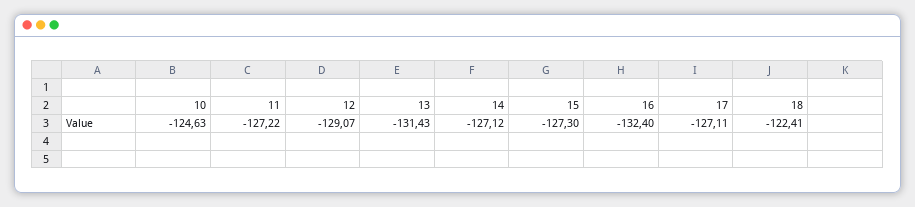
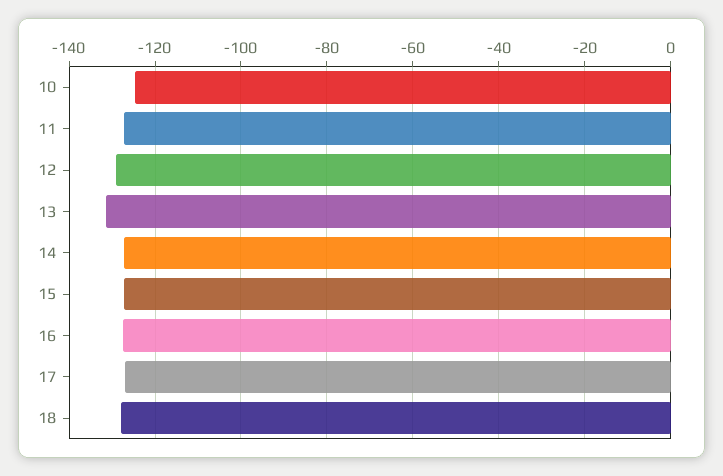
  {
    "10": -124.63,
    "11": -127.22,
    "12": -129.07,
    "13": -131.43,
    "14": -127.12,
    "15": -127.3,
-   "16": -132.4,
+   "16": -128,
    "17": -127.11,
-   "18": -122.41
+   "18": -128
  }

